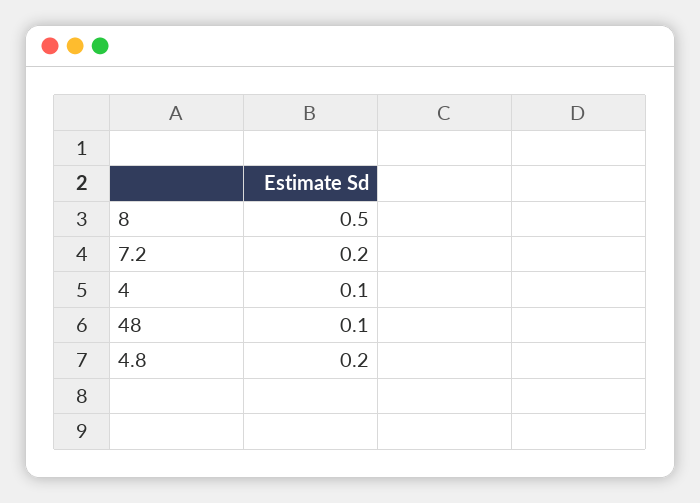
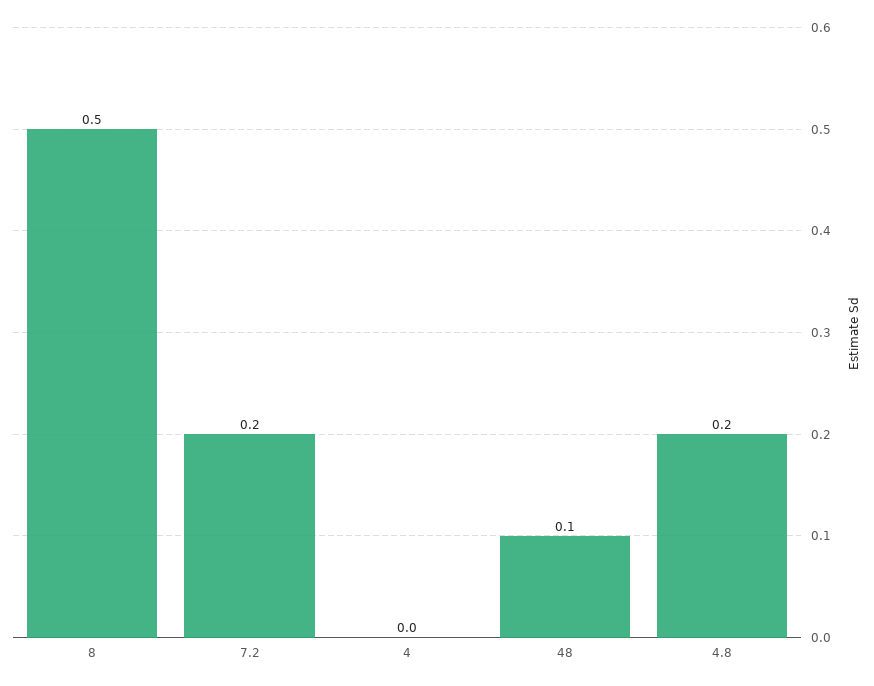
  {
    "8": 0.5,
    "7.2": 0.2,
-   "4": 0.1,
+   "4": 0,
    "48": 0.1,
    "4.8": 0.2
  }

